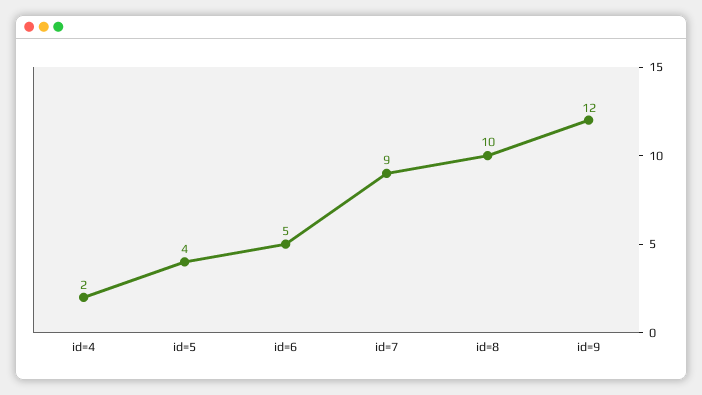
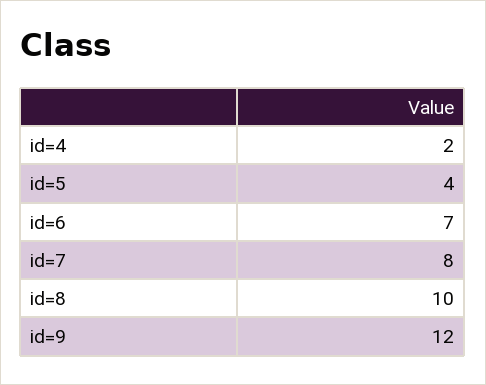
  {
    "id=4": 2,
    "id=5": 4,
-   "id=6": 5,
+   "id=6": 7,
-   "id=7": 9,
+   "id=7": 8,
    "id=8": 10,
    "id=9": 12
  }

